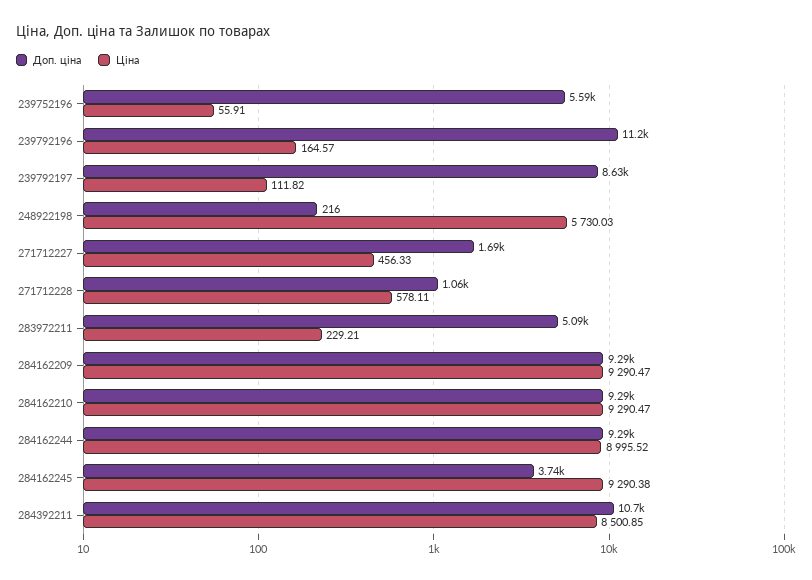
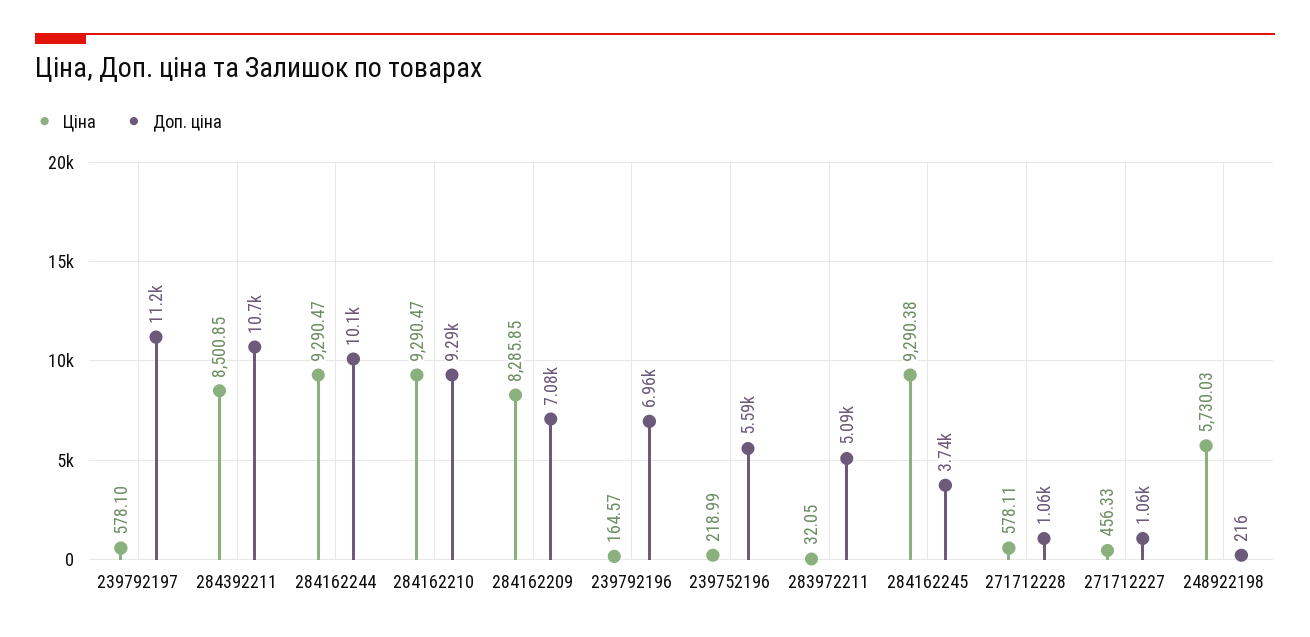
  {
    "Доп. ціна": {
      "239752196": 5590,
-     "239792196": 11200,
+     "239792196": 6960,
-     "239792197": 8630,
+     "239792197": 11200,
      "248922198": 216,
-     "271712227": 1690,
+     "271712227": 1060,
      "271712228": 1060,
      "283972211": 5090,
-     "284162209": 9290,
+     "284162209": 7080,
      "284162210": 9290,
-     "284162244": 9290,
+     "284162244": 10100,
      "284162245": 3740,
      "284392211": 10700
    },
    "Ціна": {
-     "239752196": 55.91,
+     "239752196": 218.99,
      "239792196": 164.57,
-     "239792197": 111.82,
+     "239792197": 578.1,
      "248922198": 5730.03,
      "271712227": 456.33,
      "271712228": 578.11,
-     "283972211": 229.21,
+     "283972211": 32.05,
-     "284162209": 9290.47,
+     "284162209": 8285.85,
      "284162210": 9290.47,
-     "284162244": 8995.52,
+     "284162244": 9290.47,
      "284162245": 9290.38,
      "284392211": 8500.85
    }
  }

